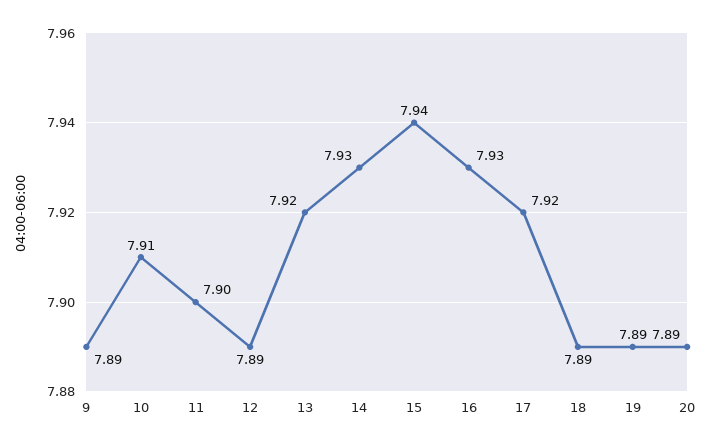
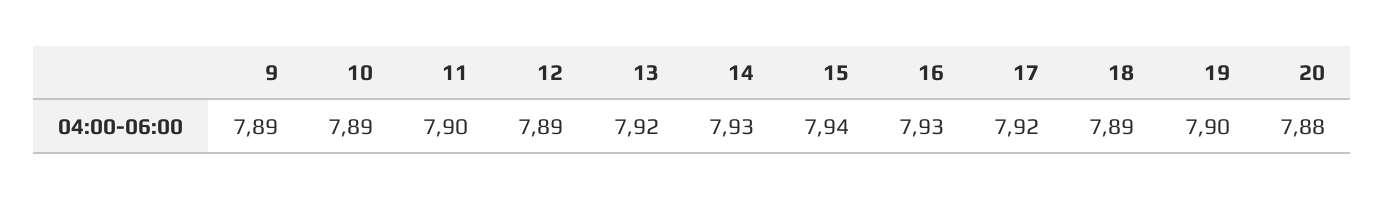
  {
    "9": 7.89,
-   "10": 7.91,
+   "10": 7.89,
    "11": 7.9,
    "12": 7.89,
    "13": 7.92,
    "14": 7.93,
    "15": 7.94,
    "16": 7.93,
    "17": 7.92,
    "18": 7.89,
-   "19": 7.89,
+   "19": 7.9,
-   "20": 7.89
+   "20": 7.88
  }

